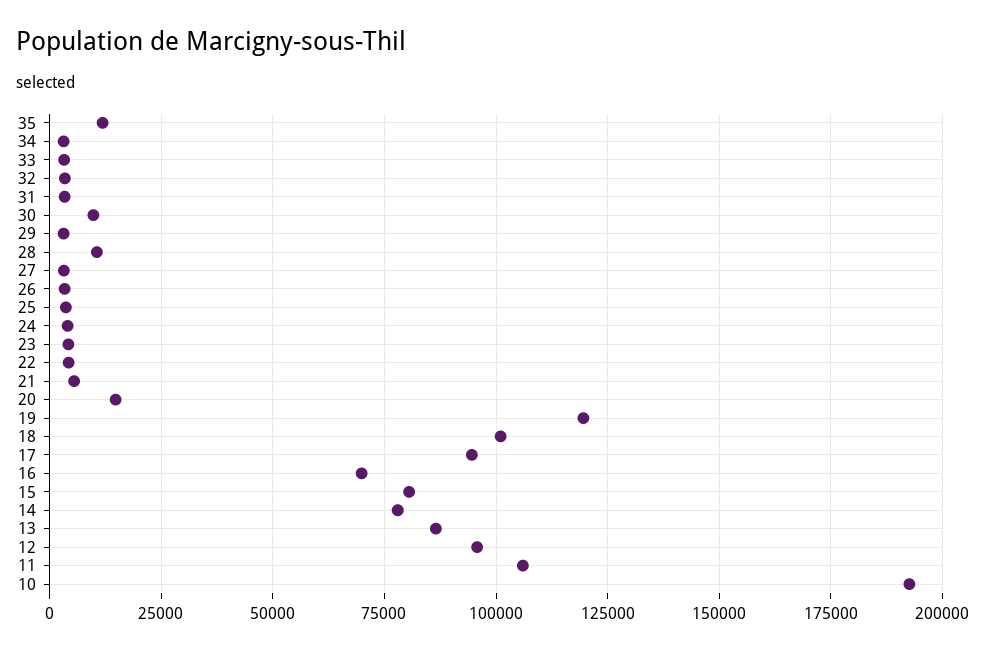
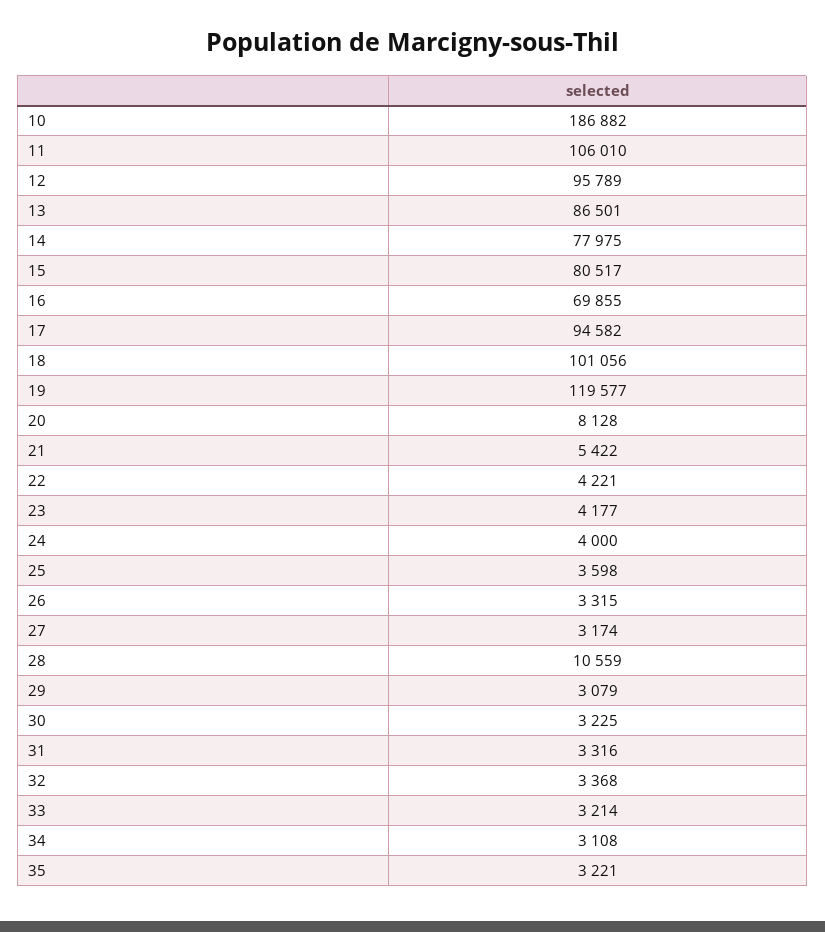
  {
-   "35": 12500,
+   "35": 3221,
    "34": 3108,
    "33": 3214,
    "32": 3368,
    "31": 3316,
-   "30": 10000,
+   "30": 3225,
    "29": 3079,
    "28": 10559,
    "27": 3174,
    "26": 3315,
    "25": 3598,
    "24": 4000,
    "23": 4177,
    "22": 4221,
    "21": 5422,
-   "20": 15000,
+   "20": 8128,
    "19": 119577,
    "18": 101056,
    "17": 94582,
    "16": 69855,
    "15": 80517,
    "14": 77975,
    "13": 86501,
    "12": 95789,
    "11": 106010,
-   "10": 192500
+   "10": 186882
  }

